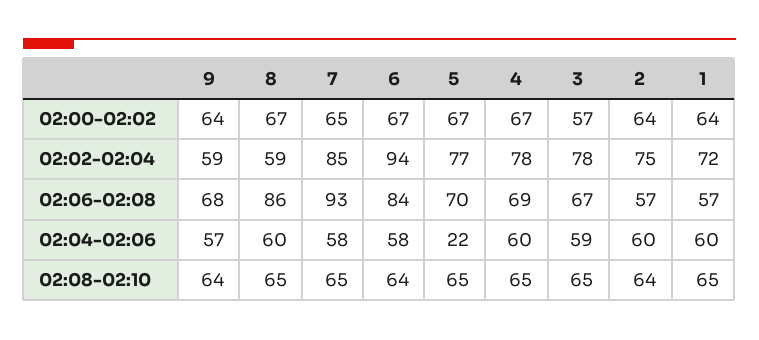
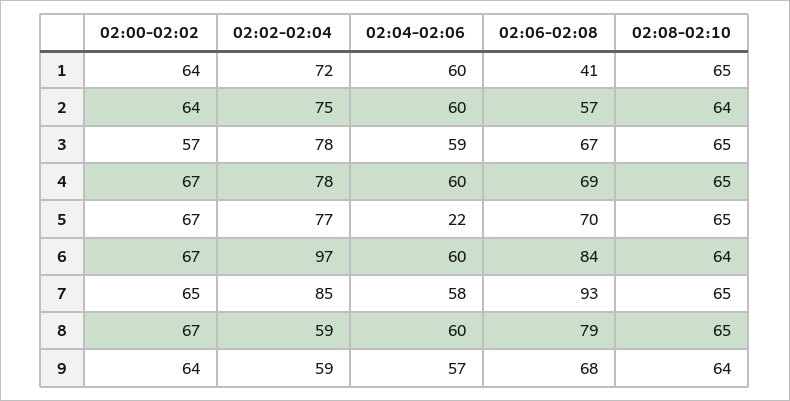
  {
    "9": {
      "02:00-02:02": 64,
      "02:02-02:04": 59,
      "02:06-02:08": 68,
      "02:04-02:06": 57,
      "02:08-02:10": 64
    },
    "8": {
      "02:00-02:02": 67,
      "02:02-02:04": 59,
-     "02:06-02:08": 86,
+     "02:06-02:08": 79,
      "02:04-02:06": 60,
      "02:08-02:10": 65
    },
    "7": {
      "02:00-02:02": 65,
      "02:02-02:04": 85,
      "02:06-02:08": 93,
      "02:04-02:06": 58,
      "02:08-02:10": 65
    },
    "6": {
      "02:00-02:02": 67,
-     "02:02-02:04": 94,
+     "02:02-02:04": 97,
      "02:06-02:08": 84,
-     "02:04-02:06": 58,
+     "02:04-02:06": 60,
      "02:08-02:10": 64
    },
    "5": {
      "02:00-02:02": 67,
      "02:02-02:04": 77,
      "02:06-02:08": 70,
      "02:04-02:06": 22,
      "02:08-02:10": 65
    },
    "4": {
      "02:00-02:02": 67,
      "02:02-02:04": 78,
      "02:06-02:08": 69,
      "02:04-02:06": 60,
      "02:08-02:10": 65
    },
    "3": {
      "02:00-02:02": 57,
      "02:02-02:04": 78,
      "02:06-02:08": 67,
      "02:04-02:06": 59,
      "02:08-02:10": 65
    },
    "2": {
      "02:00-02:02": 64,
      "02:02-02:04": 75,
      "02:06-02:08": 57,
      "02:04-02:06": 60,
      "02:08-02:10": 64
    },
    "1": {
      "02:00-02:02": 64,
      "02:02-02:04": 72,
-     "02:06-02:08": 57,
+     "02:06-02:08": 41,
      "02:04-02:06": 60,
      "02:08-02:10": 65
    }
  }

